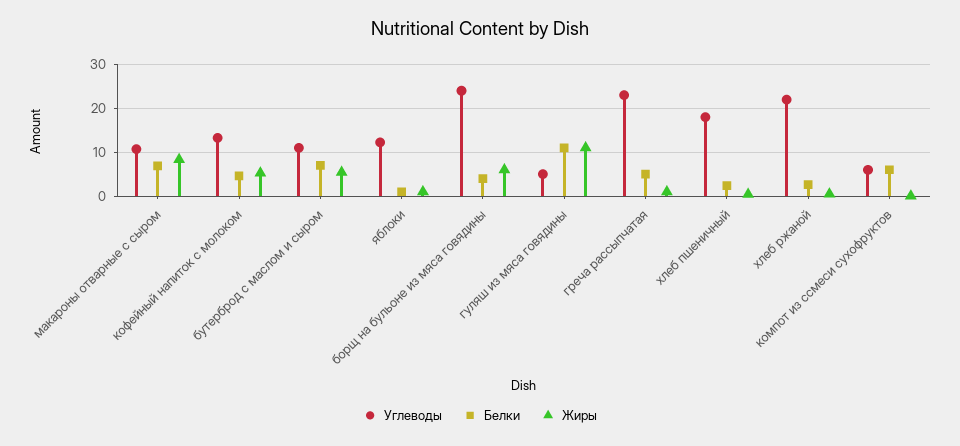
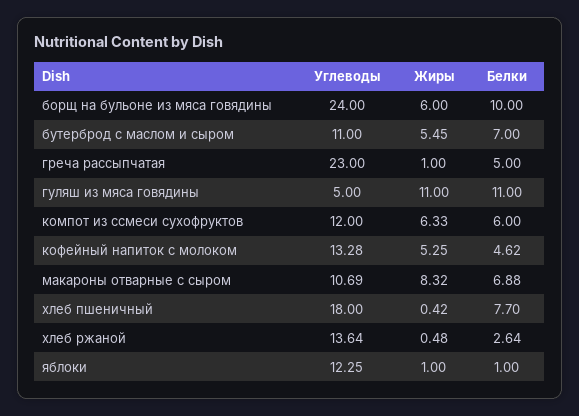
  {
    "Углеводы": {
      "макароны отварные с сыром": 10.69,
      "кофейный напиток с молоком": 13.28,
      "бутерброд с маслом и сыром": 11,
      "яблоки": 12.25,
      "борщ на бульоне из мяса говядины": 24,
      "гуляш из мяса говядины": 5,
      "греча рассыпчатая": 23,
      "хлеб пшеничный": 18,
-     "хлеб ржаной": 22,
+     "хлеб ржаной": 13.64,
-     "компот из ссмеси сухофруктов": 6
+     "компот из ссмеси сухофруктов": 12
    },
    "Белки": {
      "макароны отварные с сыром": 6.88,
      "кофейный напиток с молоком": 4.62,
      "бутерброд с маслом и сыром": 7,
      "яблоки": 1,
-     "борщ на бульоне из мяса говядины": 4,
+     "борщ на бульоне из мяса говядины": 10,
      "гуляш из мяса говядины": 11,
      "греча рассыпчатая": 5,
-     "хлеб пшеничный": 2,
+     "хлеб пшеничный": 7.7,
      "хлеб ржаной": 2.64,
      "компот из ссмеси сухофруктов": 6
    },
    "Жиры": {
      "макароны отварные с сыром": 8.32,
      "кофейный напиток с молоком": 5.25,
      "бутерброд с маслом и сыром": 5.45,
      "яблоки": 1,
      "борщ на бульоне из мяса говядины": 6,
      "гуляш из мяса говядины": 11,
      "греча рассыпчатая": 1,
      "хлеб пшеничный": 0.42,
      "хлеб ржаной": 0.48,
-     "компот из ссмеси сухофруктов": 0
+     "компот из ссмеси сухофруктов": 6.33
    }
  }

